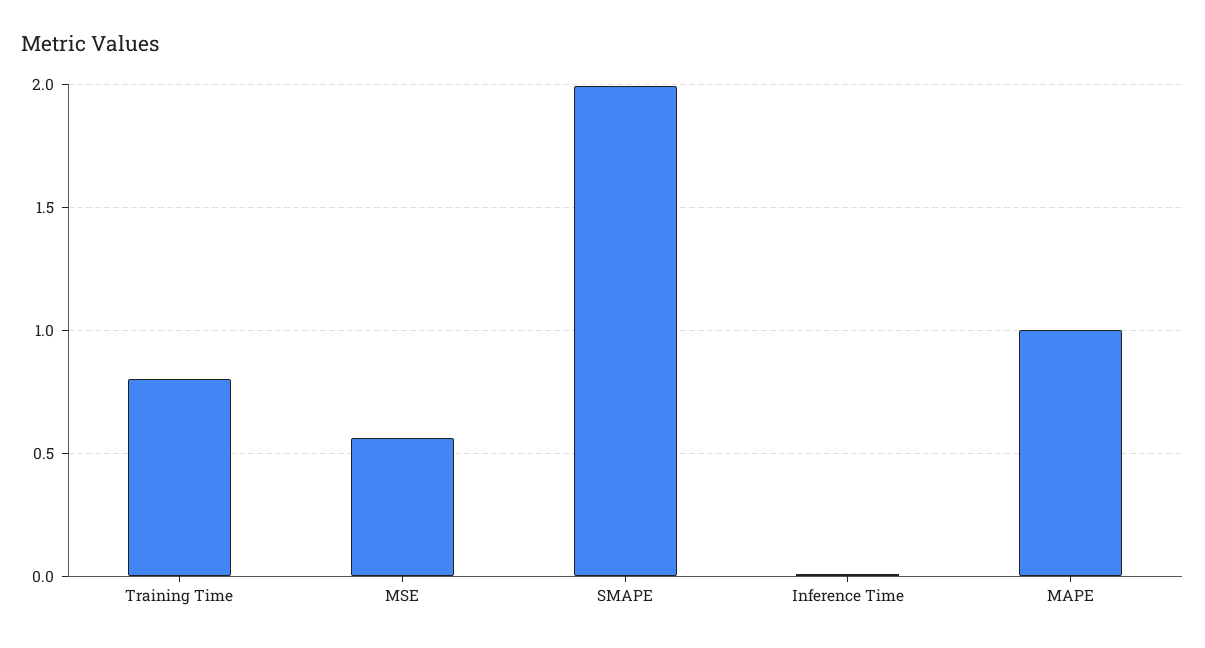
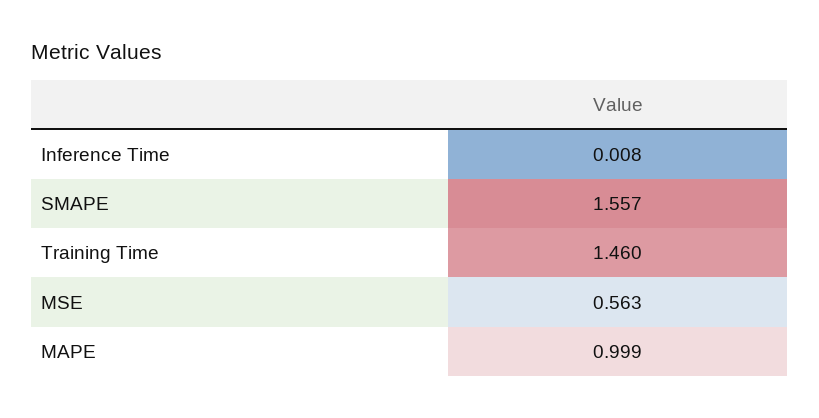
  {
-   "Training Time": 0.8,
+   "Training Time": 1.46,
    "MSE": 0.563,
-   "SMAPE": 2,
+   "SMAPE": 1.557,
    "Inference Time": 0.008,
    "MAPE": 0.999
  }

